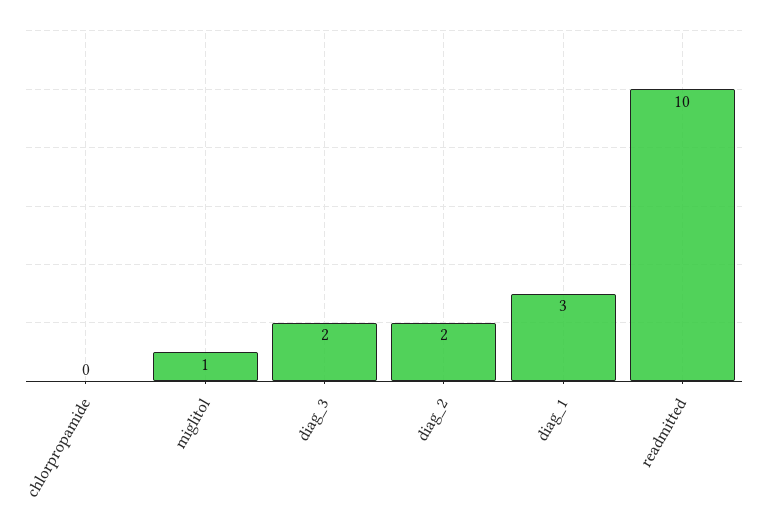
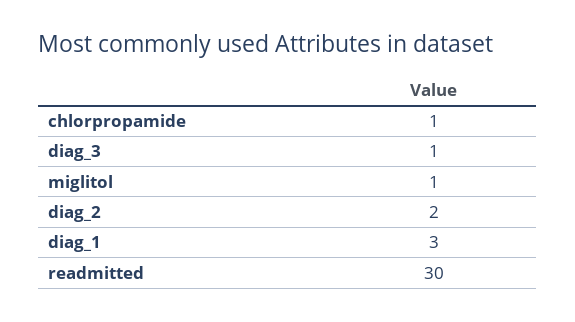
  {
-   "chlorpropamide": 0,
+   "chlorpropamide": 1,
    "miglitol": 1,
-   "diag_3": 2,
+   "diag_3": 1,
    "diag_2": 2,
    "diag_1": 3,
-   "readmitted": 10
+   "readmitted": 30
  }

